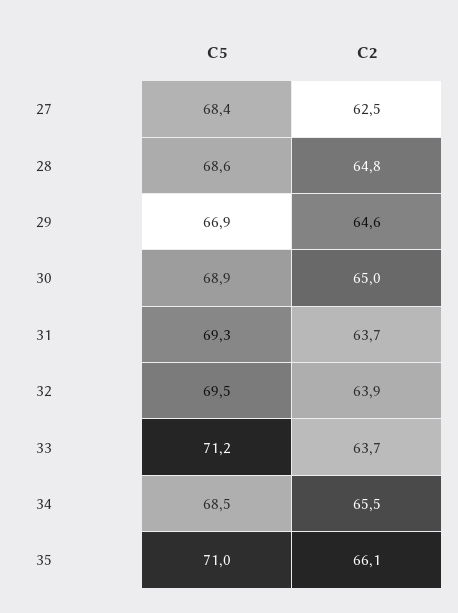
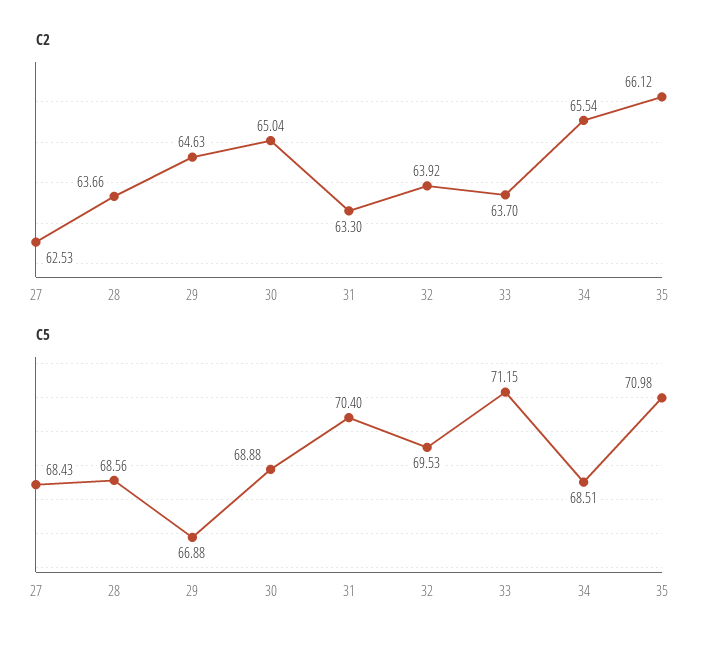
  {
    "C5": {
      "27": 68.43,
      "28": 68.56,
      "29": 66.88,
      "30": 68.88,
-     "31": 69.3,
+     "31": 70.4,
      "32": 69.53,
      "33": 71.15,
      "34": 68.51,
      "35": 70.98
    },
    "C2": {
      "27": 62.53,
-     "28": 64.8,
+     "28": 63.66,
      "29": 64.63,
      "30": 65.04,
-     "31": 63.7,
+     "31": 63.3,
      "32": 63.92,
      "33": 63.7,
      "34": 65.54,
      "35": 66.12
    }
  }

